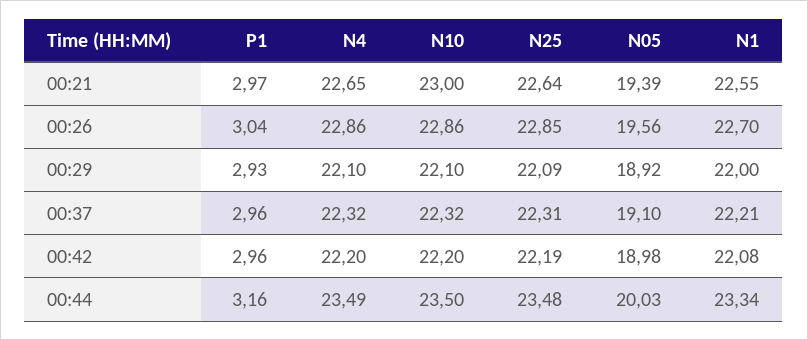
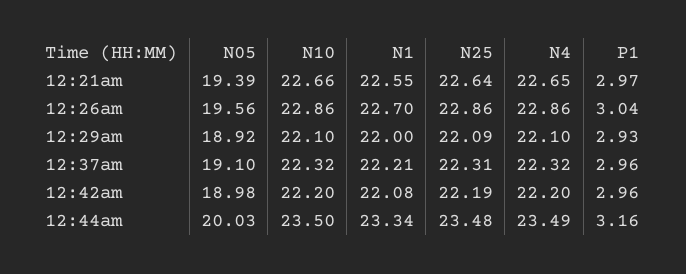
  {
    "P1": {
      "00:21": 2.97,
      "00:26": 3.04,
      "00:29": 2.93,
      "00:37": 2.96,
      "00:42": 2.96,
      "00:44": 3.16
    },
    "N4": {
      "00:21": 22.65,
      "00:26": 22.86,
      "00:29": 22.1,
      "00:37": 22.32,
      "00:42": 22.2,
      "00:44": 23.49
    },
    "N10": {
-     "00:21": 23,
+     "00:21": 22.66,
      "00:26": 22.86,
      "00:29": 22.1,
      "00:37": 22.32,
      "00:42": 22.2,
      "00:44": 23.5
    },
    "N25": {
      "00:21": 22.64,
-     "00:26": 22.85,
+     "00:26": 22.86,
      "00:29": 22.09,
      "00:37": 22.31,
      "00:42": 22.19,
      "00:44": 23.48
    },
    "N05": {
      "00:21": 19.39,
      "00:26": 19.56,
      "00:29": 18.92,
      "00:37": 19.1,
      "00:42": 18.98,
      "00:44": 20.03
    },
    "N1": {
      "00:21": 22.55,
      "00:26": 22.7,
      "00:29": 22,
      "00:37": 22.21,
      "00:42": 22.08,
      "00:44": 23.34
    }
  }

